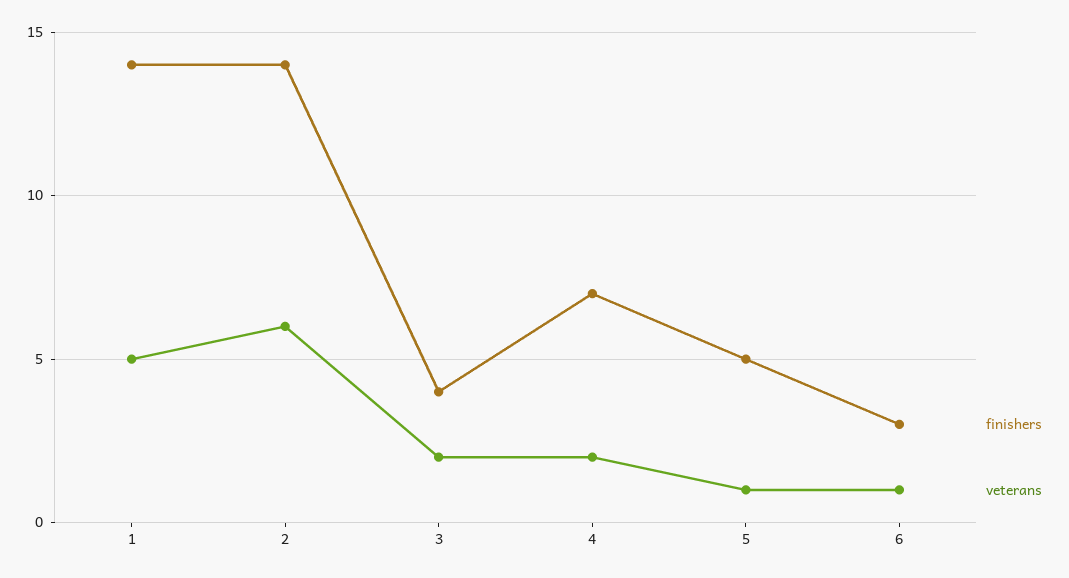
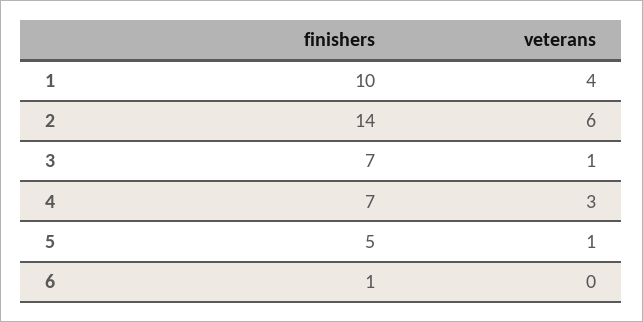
  {
    "finishers": {
-     "1": 14,
+     "1": 10,
      "2": 14,
-     "3": 4,
+     "3": 7,
      "4": 7,
      "5": 5,
-     "6": 3
+     "6": 1
    },
    "veterans": {
-     "1": 5,
+     "1": 4,
      "2": 6,
-     "3": 2,
+     "3": 1,
-     "4": 2,
+     "4": 3,
      "5": 1,
-     "6": 1
+     "6": 0
    }
  }

